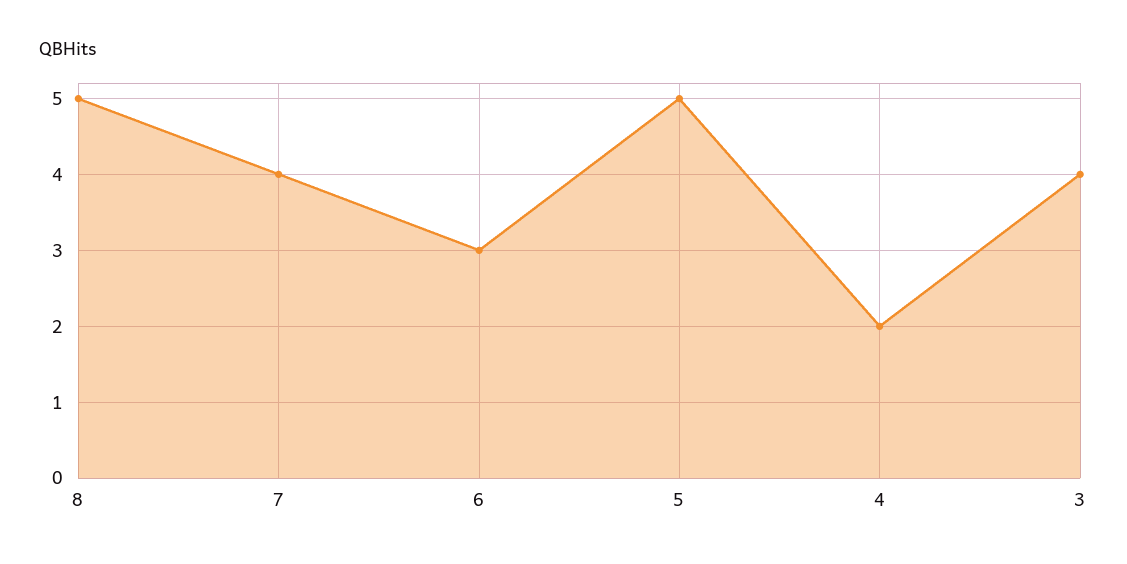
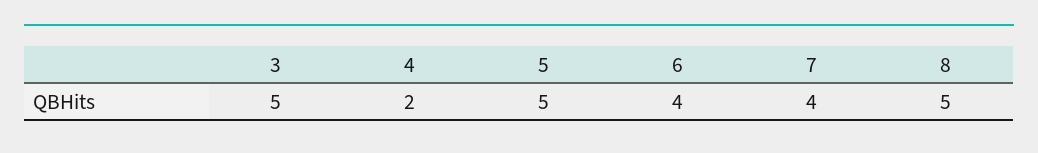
  {
    "8": 5,
    "7": 4,
-   "6": 3,
+   "6": 4,
    "5": 5,
    "4": 2,
-   "3": 4
+   "3": 5
  }

